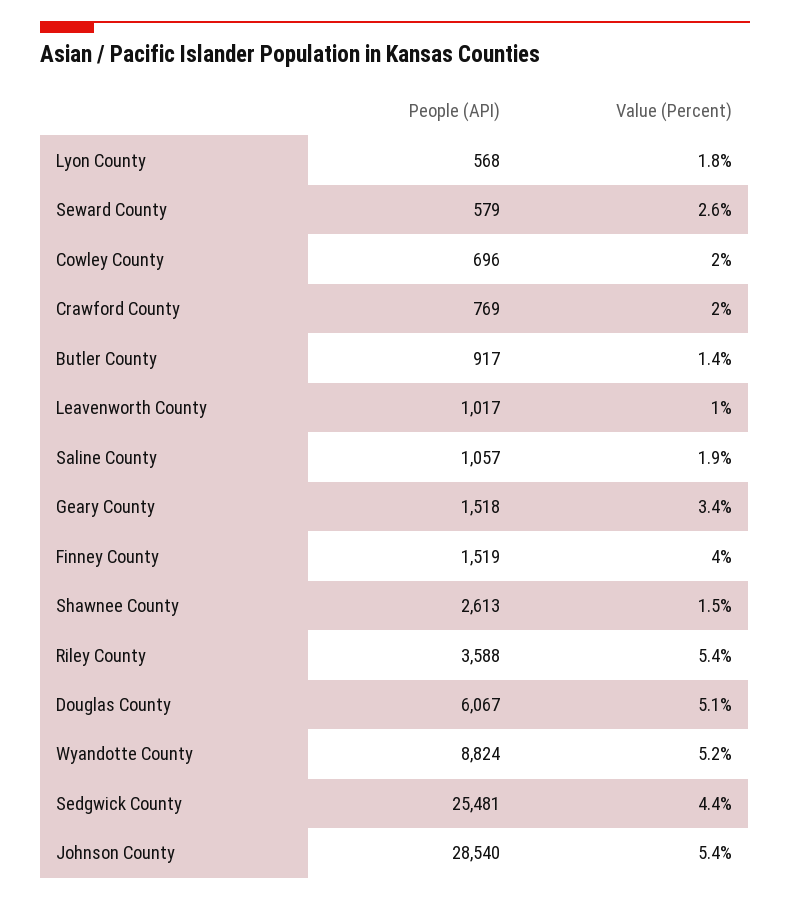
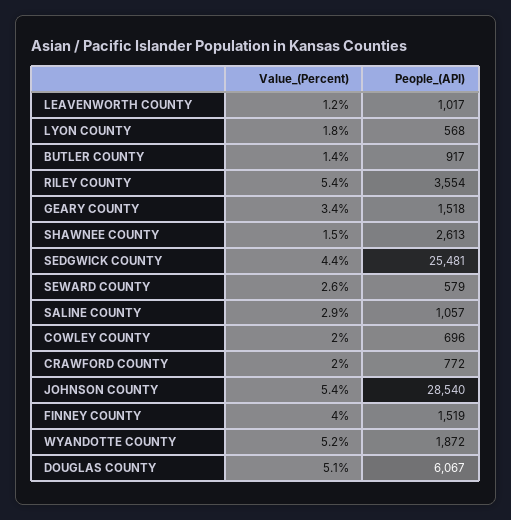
  {
    "People (API)": {
      "Lyon County": 568,
      "Seward County": 579,
      "Cowley County": 696,
-     "Crawford County": 769,
+     "Crawford County": 772,
      "Butler County": 917,
      "Leavenworth County": 1017,
      "Saline County": 1057,
      "Geary County": 1518,
      "Finney County": 1519,
      "Shawnee County": 2613,
-     "Riley County": 3588,
+     "Riley County": 3554,
      "Douglas County": 6067,
-     "Wyandotte County": 8824,
+     "Wyandotte County": 1872,
      "Sedgwick County": 25481,
      "Johnson County": 28540
    },
    "Value (Percent)": {
      "Lyon County": 1.8,
      "Seward County": 2.6,
      "Cowley County": 2,
      "Crawford County": 2,
      "Butler County": 1.4,
-     "Leavenworth County": 1,
+     "Leavenworth County": 1.2,
-     "Saline County": 1.9,
+     "Saline County": 2.9,
      "Geary County": 3.4,
      "Finney County": 4,
      "Shawnee County": 1.5,
      "Riley County": 5.4,
      "Douglas County": 5.1,
      "Wyandotte County": 5.2,
      "Sedgwick County": 4.4,
      "Johnson County": 5.4
    }
  }

